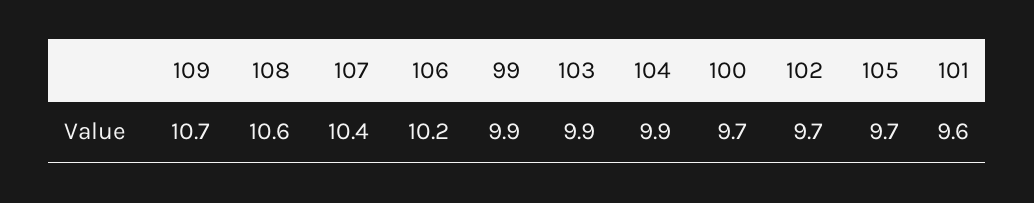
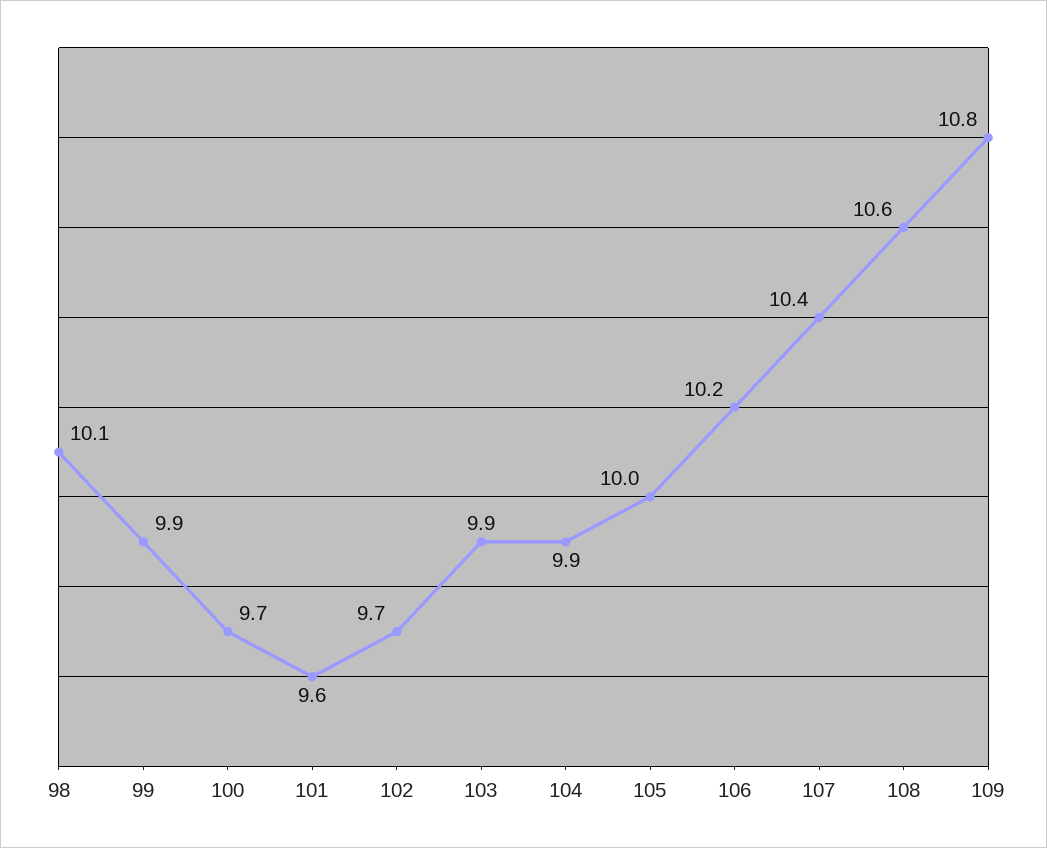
  {
-   "109": 10.7,
+   "109": 10.8,
    "108": 10.6,
    "107": 10.4,
    "106": 10.2,
    "99": 9.9,
    "103": 9.9,
    "104": 9.9,
    "100": 9.7,
    "102": 9.7,
-   "105": 9.7,
+   "105": 10,
-   "101": 9.6
+   "101": 9.6,
+   "98": 10.1
  }

